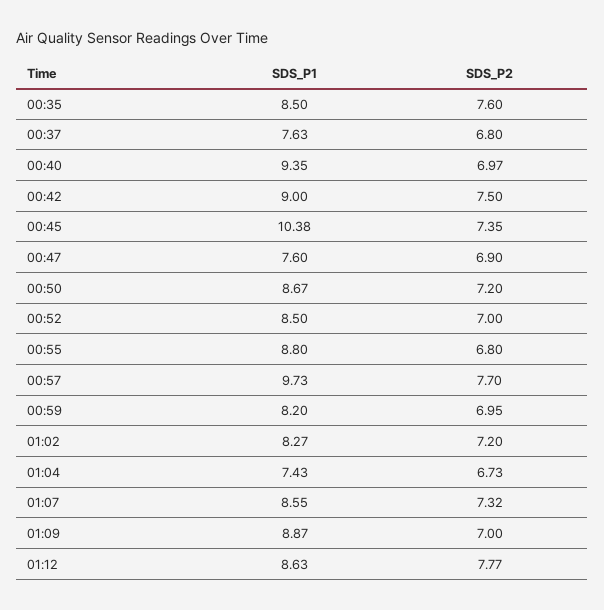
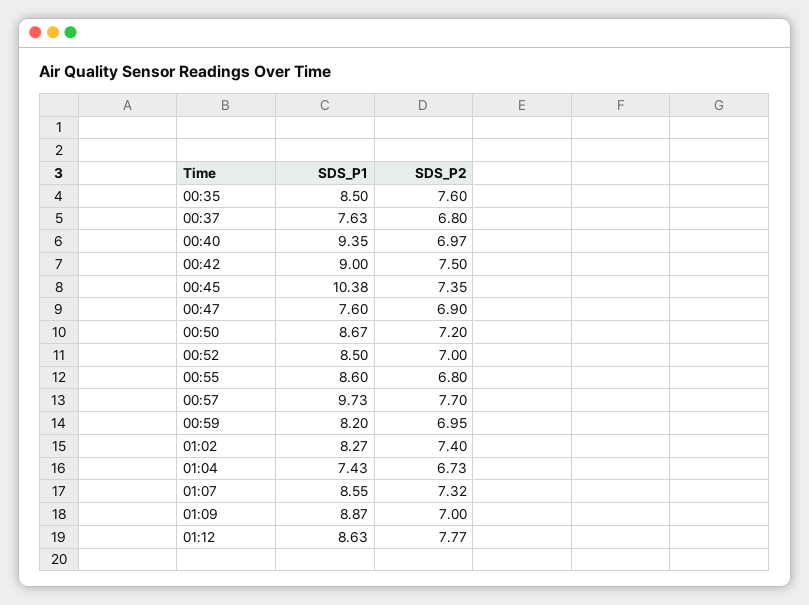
  {
    "SDS_P1": {
      "00:35": 8.5,
      "00:37": 7.63,
      "00:40": 9.35,
      "00:42": 9,
      "00:45": 10.38,
      "00:47": 7.6,
      "00:50": 8.67,
      "00:52": 8.5,
-     "00:55": 8.8,
+     "00:55": 8.6,
      "00:57": 9.73,
      "00:59": 8.2,
      "01:02": 8.27,
      "01:04": 7.43,
      "01:07": 8.55,
      "01:09": 8.87,
      "01:12": 8.63
    },
    "SDS_P2": {
      "00:35": 7.6,
      "00:37": 6.8,
      "00:40": 6.97,
      "00:42": 7.5,
      "00:45": 7.35,
      "00:47": 6.9,
      "00:50": 7.2,
      "00:52": 7,
      "00:55": 6.8,
      "00:57": 7.7,
      "00:59": 6.95,
-     "01:02": 7.2,
+     "01:02": 7.4,
      "01:04": 6.73,
      "01:07": 7.32,
      "01:09": 7,
      "01:12": 7.77
    }
  }

